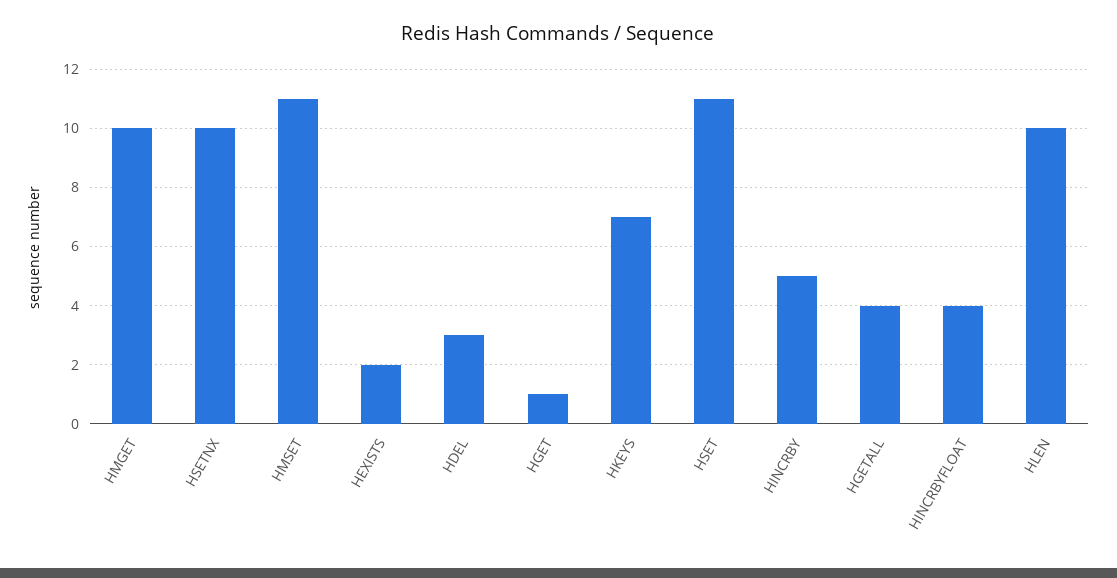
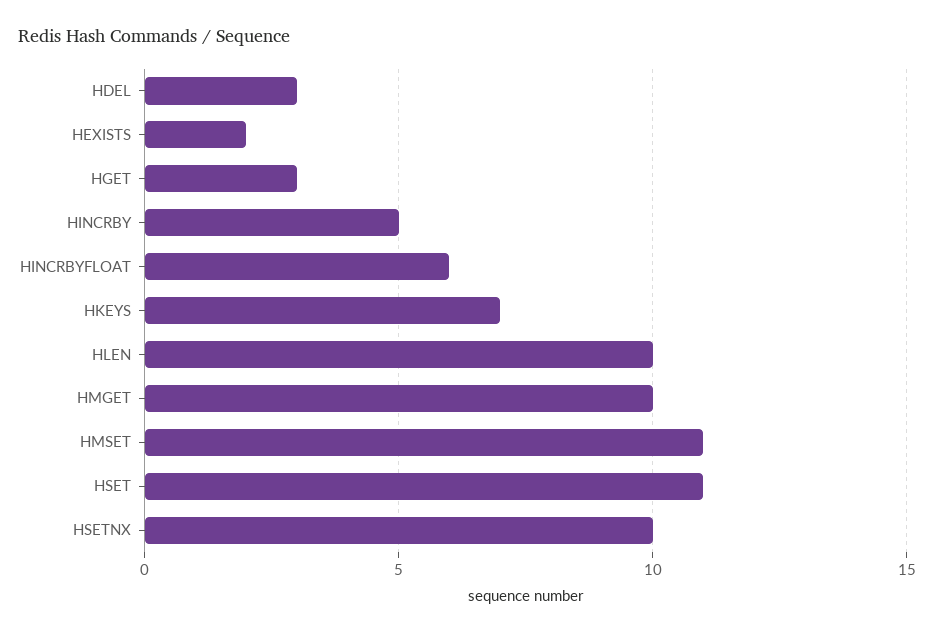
  {
    "HMGET": 10,
    "HSETNX": 10,
    "HMSET": 11,
    "HEXISTS": 2,
    "HDEL": 3,
-   "HGET": 1,
+   "HGET": 3,
    "HKEYS": 7,
    "HSET": 11,
    "HINCRBY": 5,
-   "HGETALL": 4,
-   "HINCRBYFLOAT": 4,
+   "HINCRBYFLOAT": 6,
    "HLEN": 10
  }

